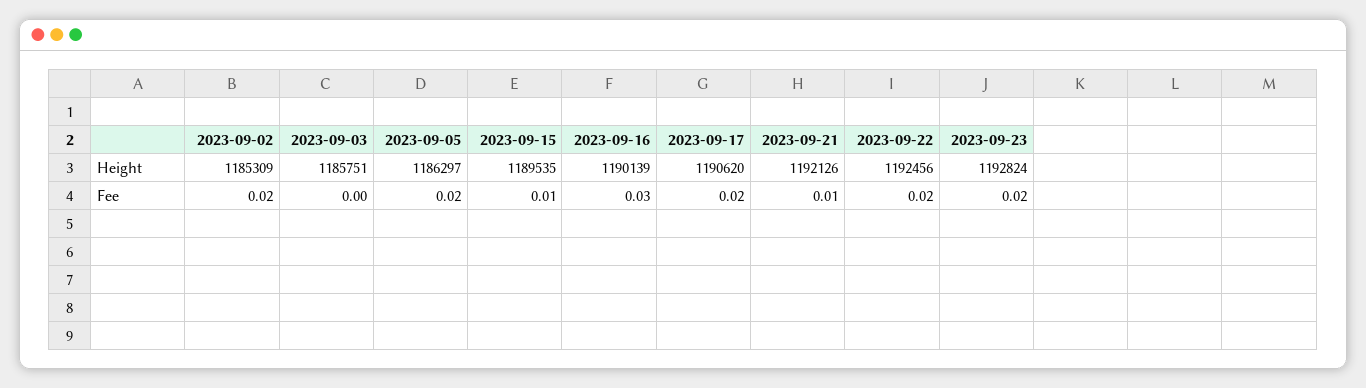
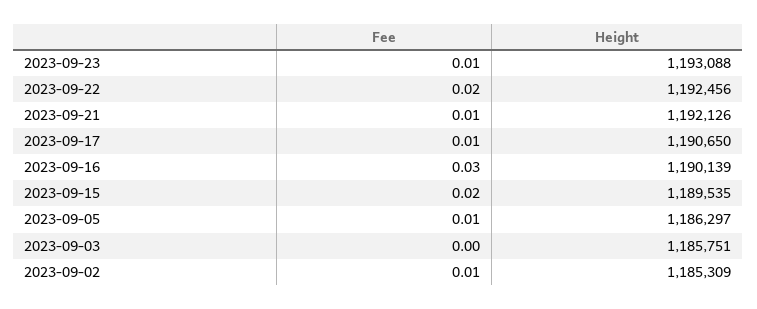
  {
    "2023-09-02": {
      "Height": 1185309,
-     "Fee": 0.02
+     "Fee": 0.01
    },
    "2023-09-03": {
      "Height": 1185751,
      "Fee": 0
    },
    "2023-09-05": {
      "Height": 1186297,
-     "Fee": 0.02
+     "Fee": 0.01
    },
    "2023-09-15": {
      "Height": 1189535,
-     "Fee": 0.01
+     "Fee": 0.02
    },
    "2023-09-16": {
      "Height": 1190139,
      "Fee": 0.03
    },
    "2023-09-17": {
-     "Height": 1190620,
+     "Height": 1190650,
-     "Fee": 0.02
+     "Fee": 0.01
    },
    "2023-09-21": {
      "Height": 1192126,
      "Fee": 0.01
    },
    "2023-09-22": {
      "Height": 1192456,
      "Fee": 0.02
    },
    "2023-09-23": {
-     "Height": 1192824,
+     "Height": 1193088,
-     "Fee": 0.02
+     "Fee": 0.01
    }
  }

